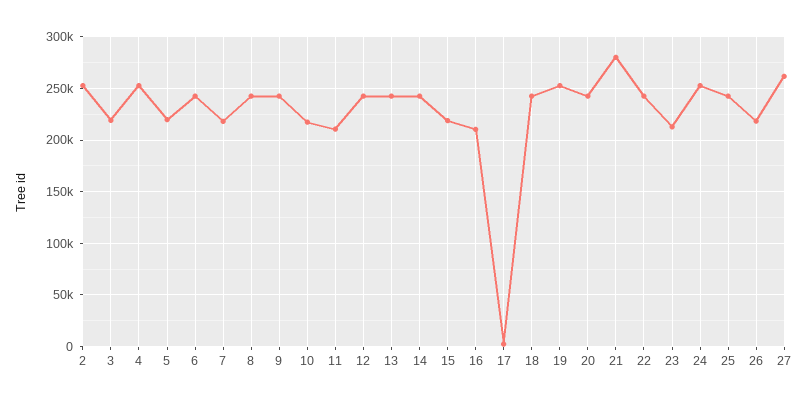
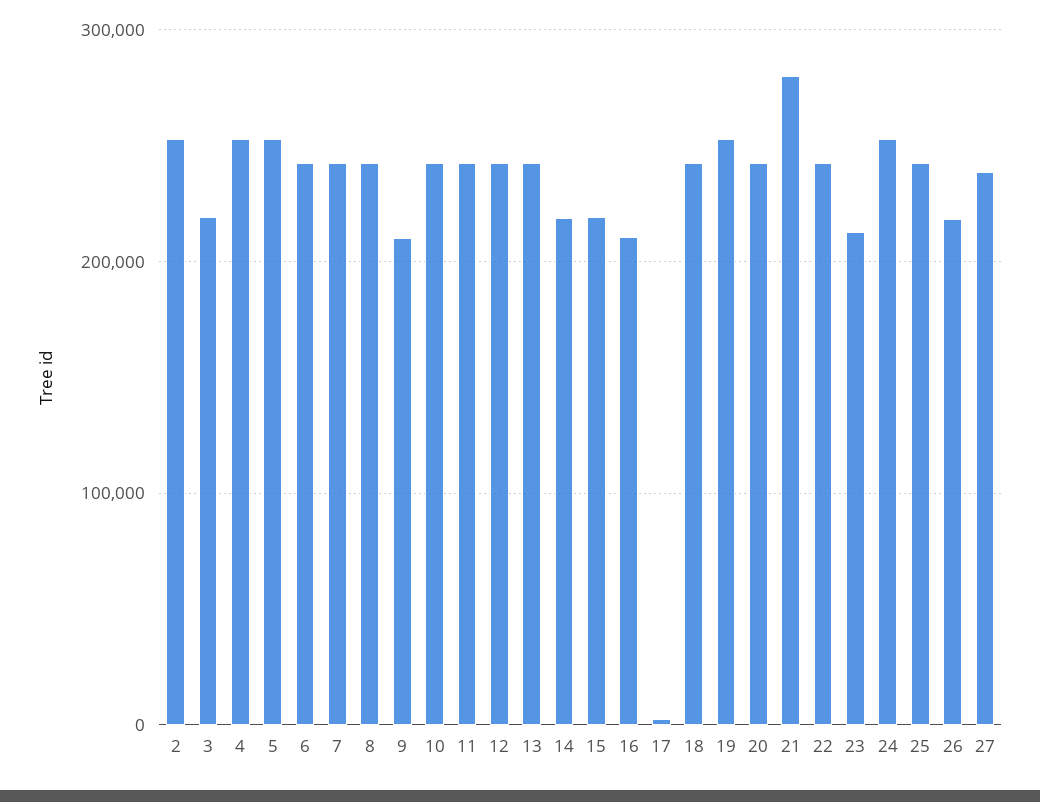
  {
    "2": 250000,
    "3": 220000,
    "4": 250000,
-   "5": 220000,
+   "5": 250000,
    "6": 240000,
-   "7": 220000,
+   "7": 240000,
    "8": 240000,
-   "9": 240000,
+   "9": 210000,
-   "10": 220000,
+   "10": 240000,
-   "11": 210000,
+   "11": 240000,
    "12": 240000,
    "13": 240000,
-   "14": 240000,
+   "14": 220000,
    "15": 220000,
    "16": 210000,
    "17": 0,
    "18": 240000,
    "19": 250000,
    "20": 240000,
    "21": 280000,
    "22": 240000,
    "23": 210000,
    "24": 250000,
    "25": 240000,
    "26": 220000,
-   "27": 260000
+   "27": 240000
  }

